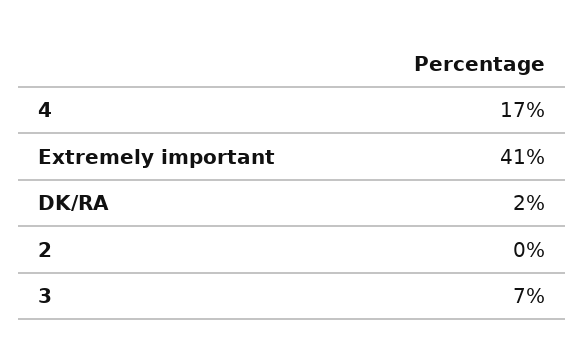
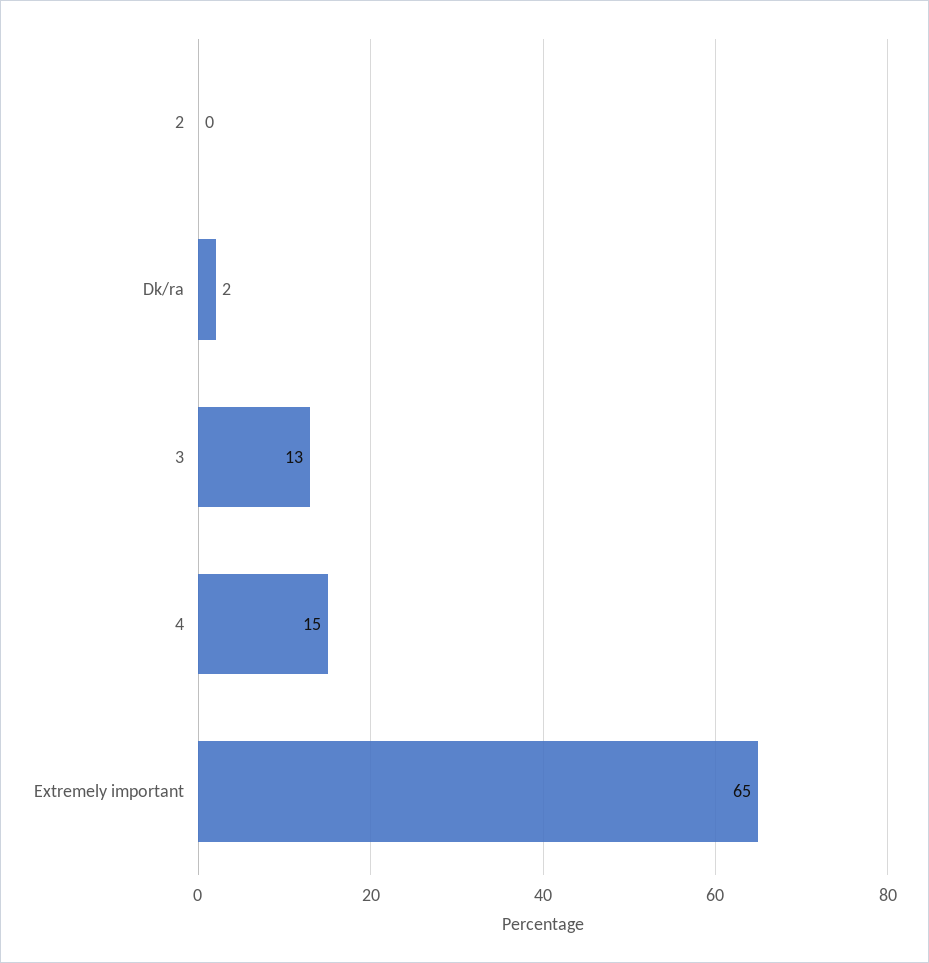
  {
-   "4": 17,
+   "4": 15,
-   "Extremely important": 41,
+   "Extremely important": 65,
    "DK/RA": 2,
    "2": 0,
-   "3": 7
+   "3": 13
  }

